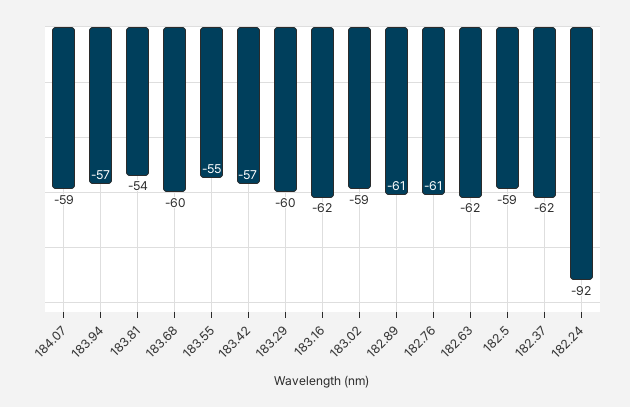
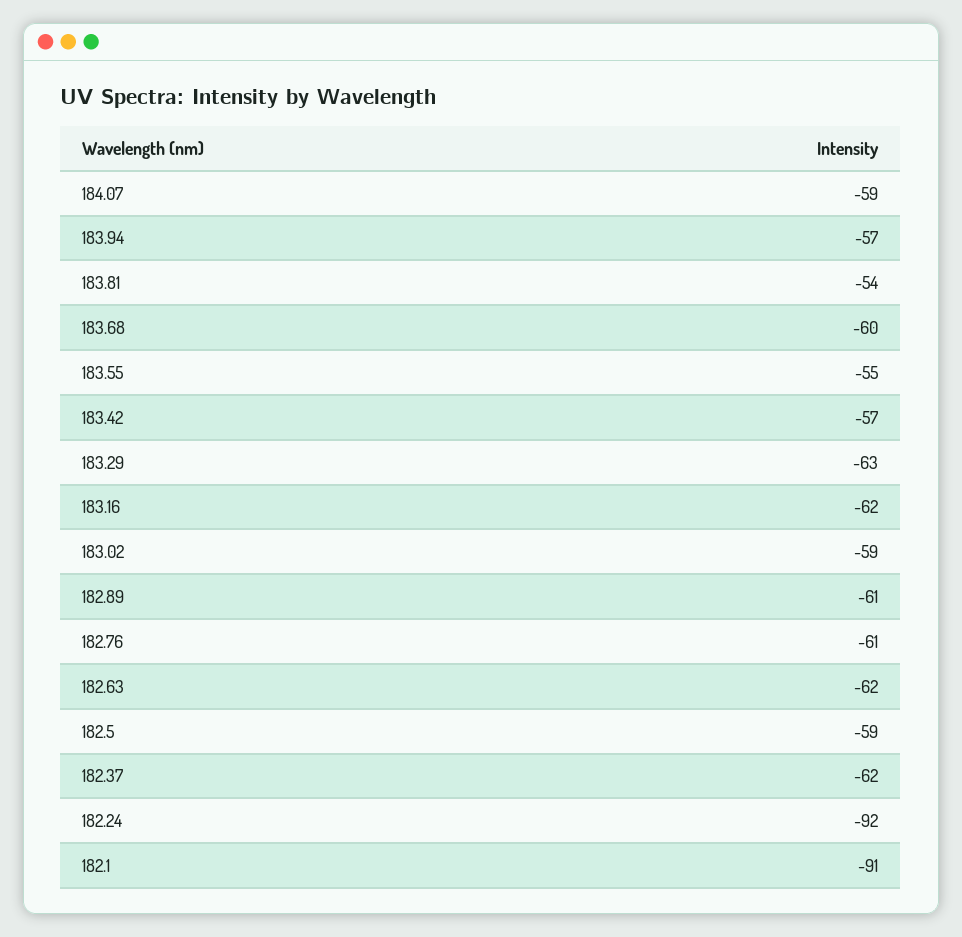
  {
    "184.07": -59,
    "183.94": -57,
    "183.81": -54,
    "183.68": -60,
    "183.55": -55,
    "183.42": -57,
-   "183.29": -60,
+   "183.29": -63,
    "183.16": -62,
    "183.02": -59,
    "182.89": -61,
    "182.76": -61,
    "182.63": -62,
    "182.5": -59,
    "182.37": -62,
-   "182.24": -92
+   "182.24": -92,
+   "182.1": -91
  }

